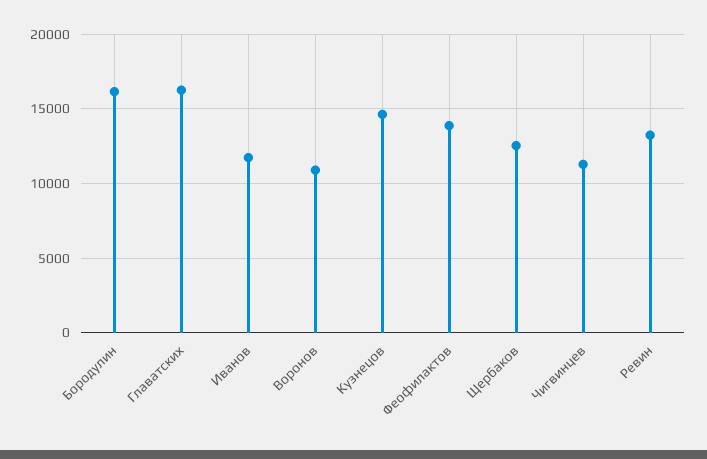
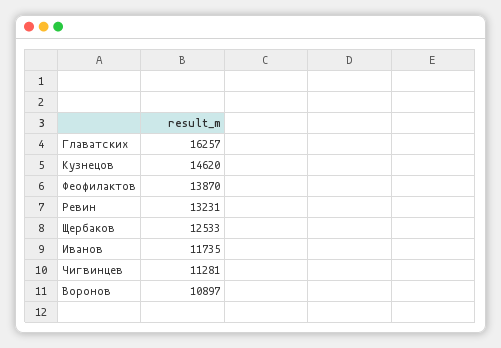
  {
-   "Бородулин": 16000,
    "Главатских": 16257,
    "Иванов": 11735,
    "Воронов": 10897,
    "Кузнецов": 14620,
    "Феофилактов": 13870,
    "Щербаков": 12533,
    "Чигвинцев": 11281,
    "Ревин": 13231
  }

